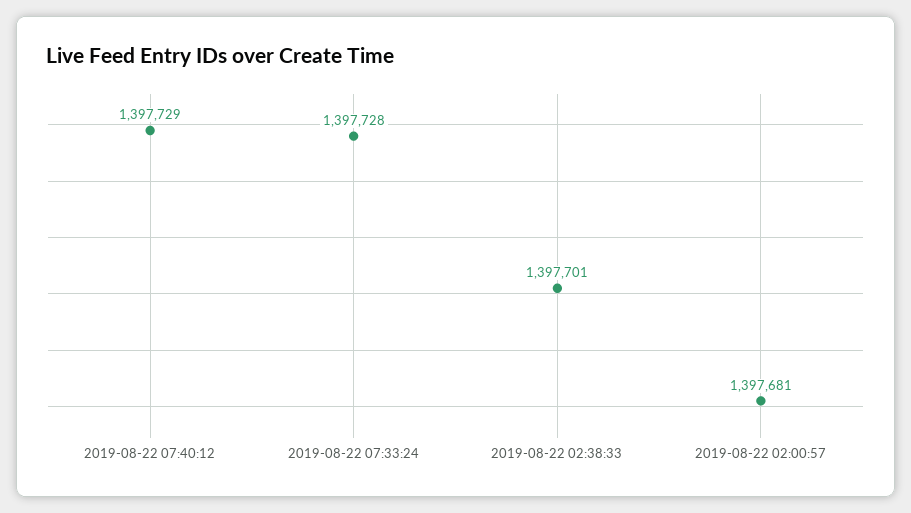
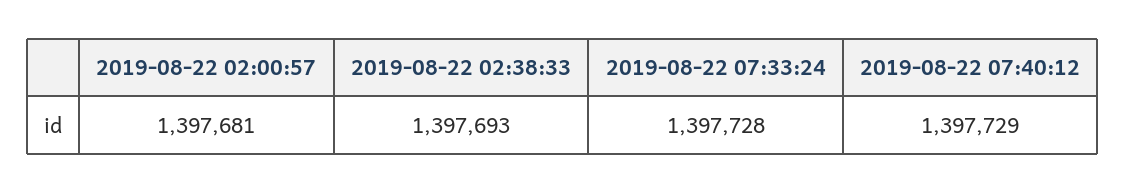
  {
    "2019-08-22 07:40:12": 1397729,
    "2019-08-22 07:33:24": 1397728,
-   "2019-08-22 02:38:33": 1397701,
+   "2019-08-22 02:38:33": 1397693,
    "2019-08-22 02:00:57": 1397681
  }

